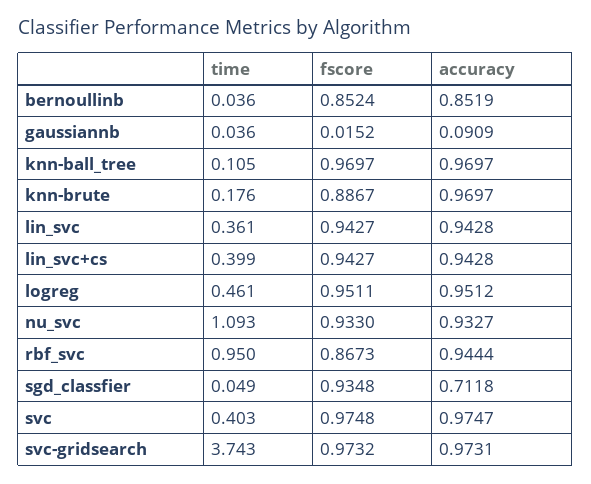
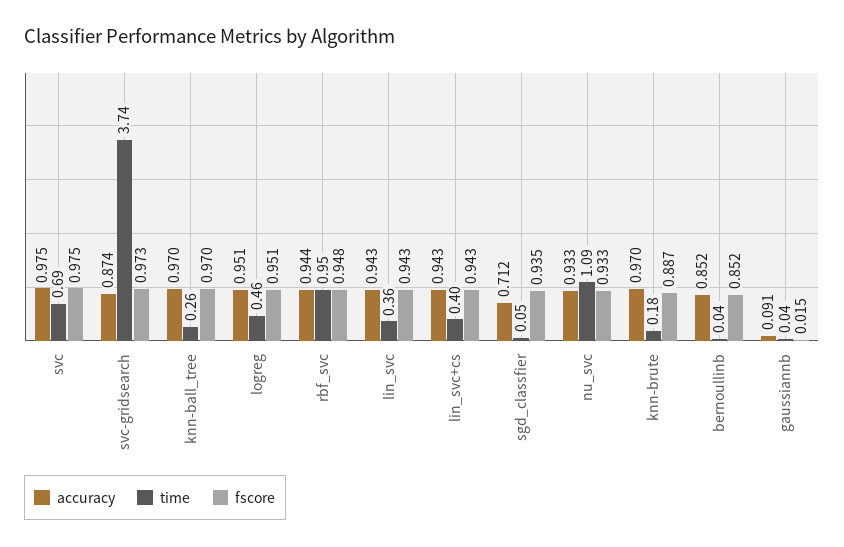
  {
    "time": {
      "bernoullinb": 0.036,
      "gaussiannb": 0.036,
-     "knn-ball_tree": 0.105,
+     "knn-ball_tree": 0.26,
      "knn-brute": 0.176,
      "lin_svc": 0.361,
      "lin_svc+cs": 0.399,
      "logreg": 0.461,
      "nu_svc": 1.093,
      "rbf_svc": 0.95,
      "sgd_classfier": 0.049,
-     "svc": 0.403,
+     "svc": 0.69,
      "svc-gridsearch": 3.743
    },
    "fscore": {
      "bernoullinb": 0.8524,
      "gaussiannb": 0.0152,
      "knn-ball_tree": 0.9697,
      "knn-brute": 0.8867,
      "lin_svc": 0.9427,
      "lin_svc+cs": 0.9427,
      "logreg": 0.9511,
      "nu_svc": 0.933,
-     "rbf_svc": 0.8673,
+     "rbf_svc": 0.948,
      "sgd_classfier": 0.9348,
      "svc": 0.9748,
      "svc-gridsearch": 0.9732
    },
    "accuracy": {
      "bernoullinb": 0.8519,
      "gaussiannb": 0.0909,
      "knn-ball_tree": 0.9697,
      "knn-brute": 0.9697,
      "lin_svc": 0.9428,
      "lin_svc+cs": 0.9428,
      "logreg": 0.9512,
      "nu_svc": 0.9327,
      "rbf_svc": 0.9444,
      "sgd_classfier": 0.7118,
      "svc": 0.9747,
-     "svc-gridsearch": 0.9731
+     "svc-gridsearch": 0.874
    }
  }

